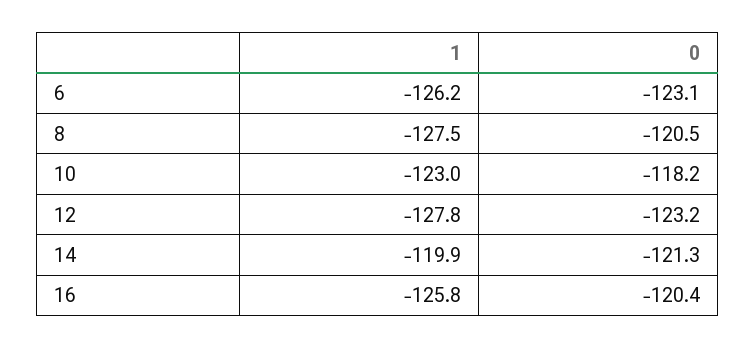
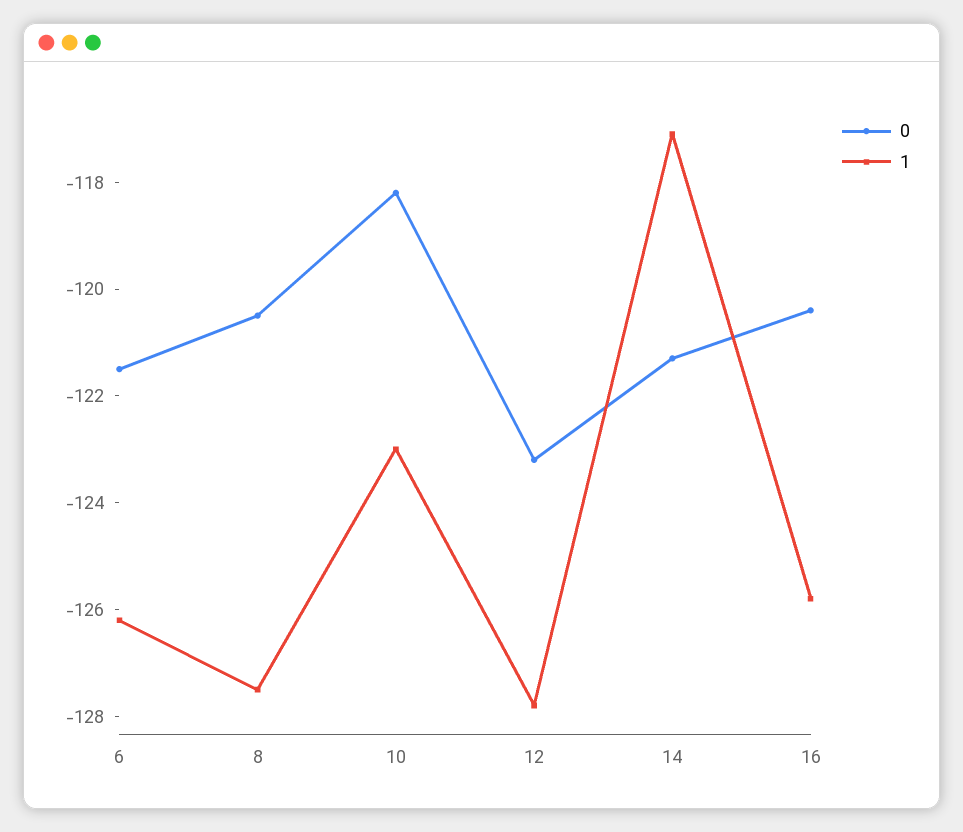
  {
    "1": {
      "6": -126.2,
      "8": -127.5,
      "10": -123,
      "12": -127.8,
-     "14": -119.9,
+     "14": -117,
      "16": -125.8
    },
    "0": {
-     "6": -123.1,
+     "6": -121.5,
      "8": -120.5,
      "10": -118.2,
      "12": -123.2,
      "14": -121.3,
      "16": -120.4
    }
  }

